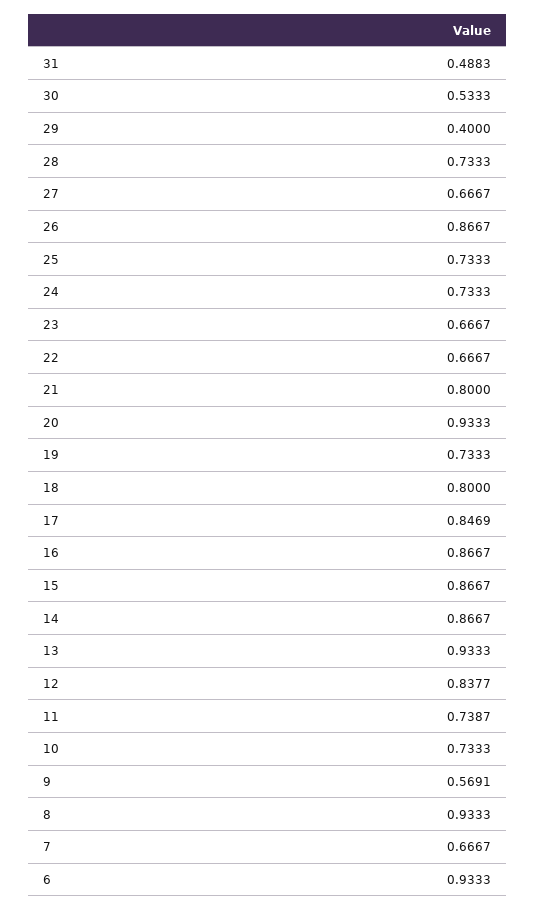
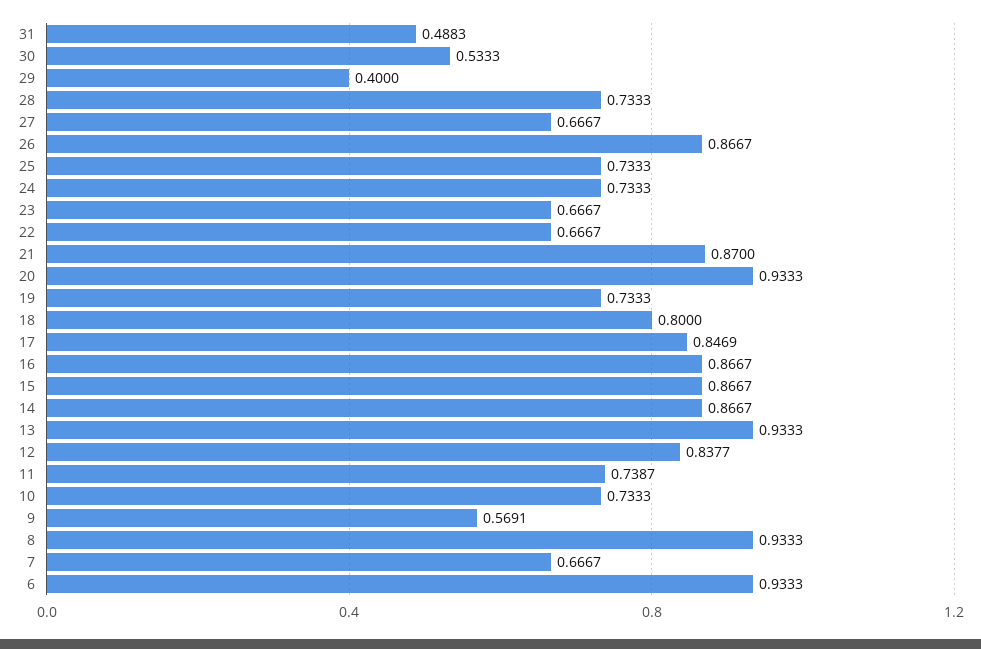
  {
    "31": 0.4883,
    "30": 0.5333,
    "29": 0.4,
    "28": 0.7333,
    "27": 0.6667,
    "26": 0.8667,
    "25": 0.7333,
    "24": 0.7333,
    "23": 0.6667,
    "22": 0.6667,
-   "21": 0.8,
+   "21": 0.87,
    "20": 0.9333,
    "19": 0.7333,
    "18": 0.8,
    "17": 0.8469,
    "16": 0.8667,
    "15": 0.8667,
    "14": 0.8667,
    "13": 0.9333,
    "12": 0.8377,
    "11": 0.7387,
    "10": 0.7333,
    "9": 0.5691,
    "8": 0.9333,
    "7": 0.6667,
    "6": 0.9333
  }

